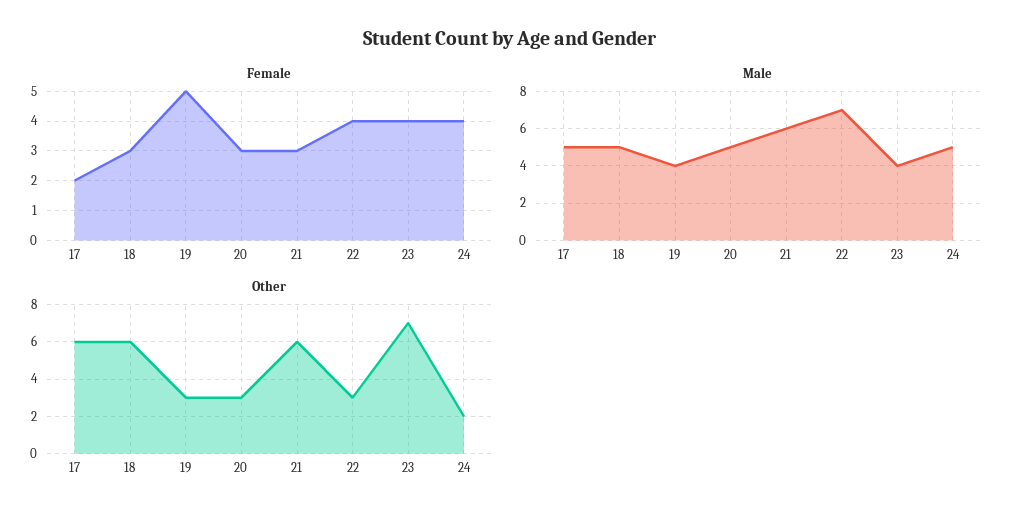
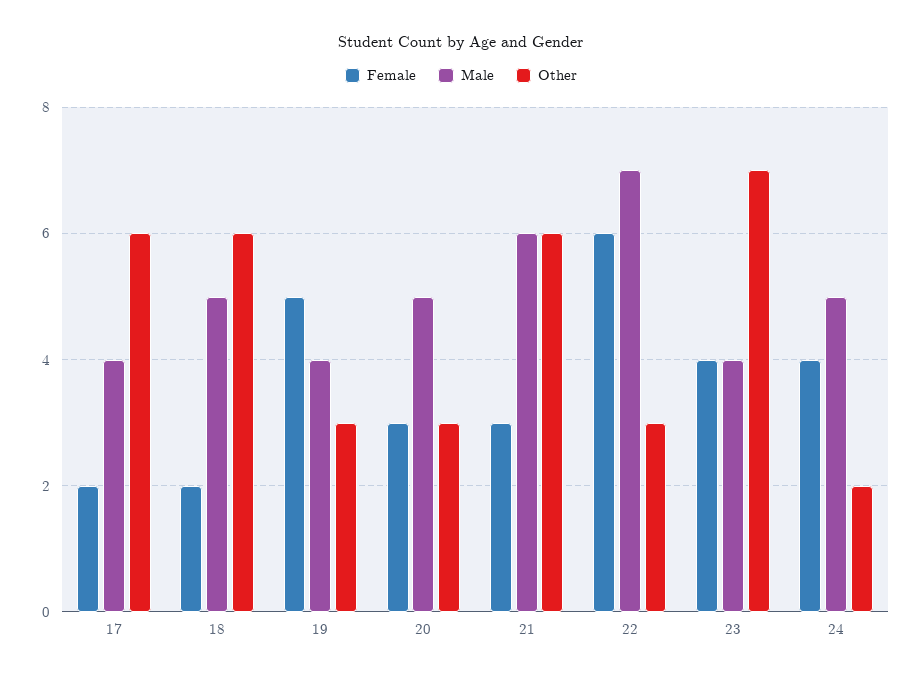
  {
    "Female": {
      "17": 2,
-     "18": 3,
+     "18": 2,
      "19": 5,
      "20": 3,
      "21": 3,
-     "22": 4,
+     "22": 6,
      "23": 4,
      "24": 4
    },
    "Male": {
-     "17": 5,
+     "17": 4,
      "18": 5,
      "19": 4,
      "20": 5,
      "21": 6,
      "22": 7,
      "23": 4,
      "24": 5
    },
    "Other": {
      "17": 6,
      "18": 6,
      "19": 3,
      "20": 3,
      "21": 6,
      "22": 3,
      "23": 7,
      "24": 2
    }
  }

